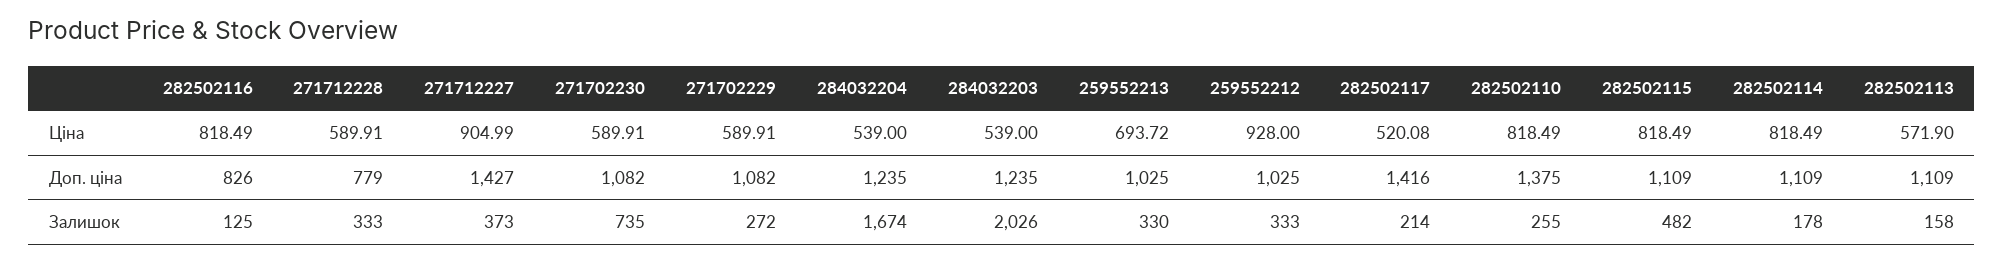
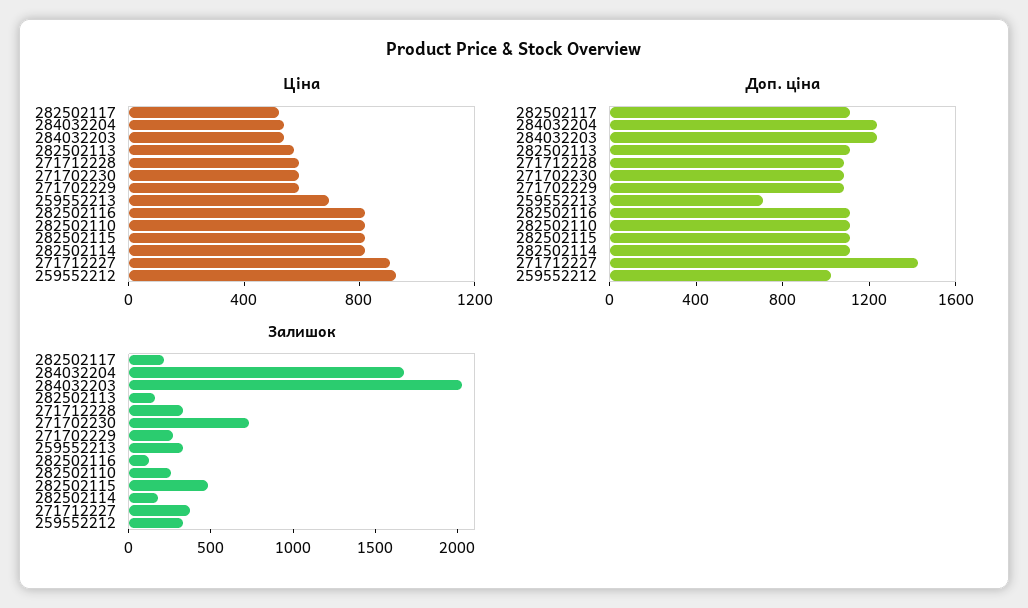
  {
    "Ціна": {
      "282502116": 818.49,
      "271712228": 589.91,
      "271712227": 904.99,
      "271702230": 589.91,
      "271702229": 589.91,
      "284032204": 539,
      "284032203": 539,
      "259552213": 693.72,
      "259552212": 928,
      "282502117": 520.08,
      "282502110": 818.49,
      "282502115": 818.49,
      "282502114": 818.49,
      "282502113": 571.9
    },
    "Доп. ціна": {
-     "282502116": 826,
+     "282502116": 1100,
-     "271712228": 779,
+     "271712228": 1100,
      "271712227": 1427,
      "271702230": 1082,
      "271702229": 1082,
      "284032204": 1235,
      "284032203": 1235,
-     "259552213": 1025,
+     "259552213": 700,
      "259552212": 1025,
-     "282502117": 1416,
+     "282502117": 1100,
-     "282502110": 1375,
+     "282502110": 1100,
      "282502115": 1109,
      "282502114": 1109,
      "282502113": 1109
    },
    "Залишок": {
      "282502116": 125,
      "271712228": 333,
      "271712227": 373,
      "271702230": 735,
      "271702229": 272,
      "284032204": 1674,
      "284032203": 2026,
      "259552213": 330,
      "259552212": 333,
      "282502117": 214,
      "282502110": 255,
      "282502115": 482,
      "282502114": 178,
      "282502113": 158
    }
  }

